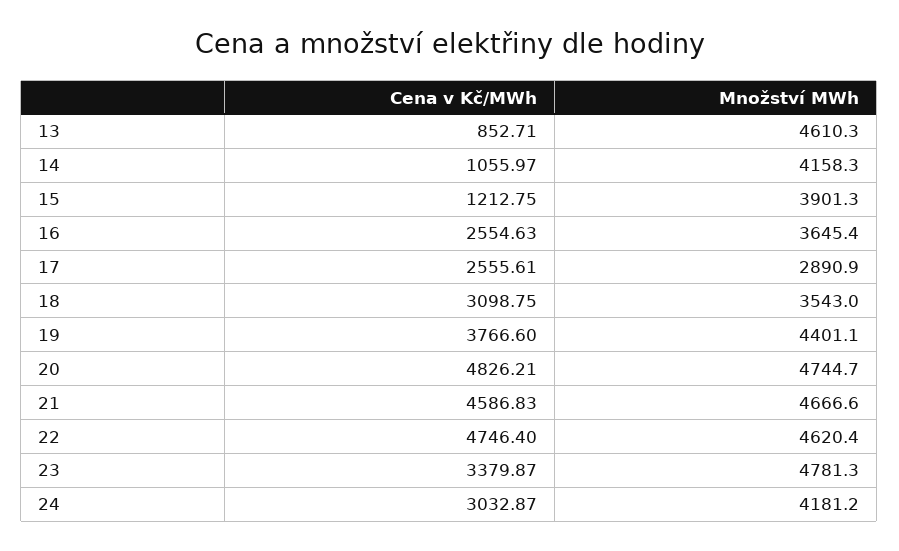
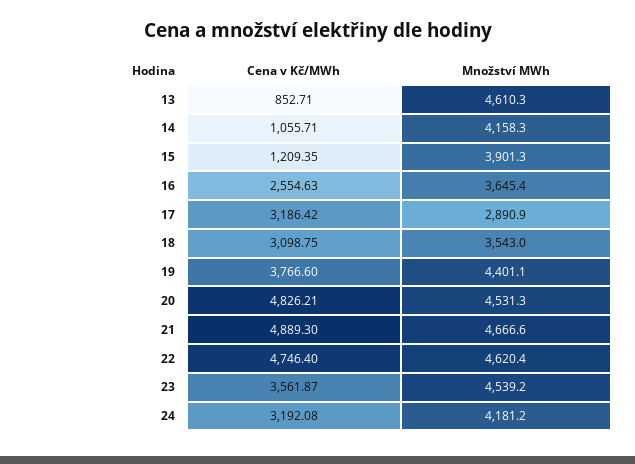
  {
    "Cena v Kč/MWh": {
      "13": 852.71,
-     "14": 1055.97,
+     "14": 1055.71,
-     "15": 1212.75,
+     "15": 1209.35,
      "16": 2554.63,
-     "17": 2555.61,
+     "17": 3186.42,
      "18": 3098.75,
      "19": 3766.6,
      "20": 4826.21,
-     "21": 4586.83,
+     "21": 4889.3,
      "22": 4746.4,
-     "23": 3379.87,
+     "23": 3561.87,
-     "24": 3032.87
+     "24": 3192.08
    },
    "Množství MWh": {
      "13": 4610.3,
      "14": 4158.3,
      "15": 3901.3,
      "16": 3645.4,
      "17": 2890.9,
      "18": 3543,
      "19": 4401.1,
-     "20": 4744.7,
+     "20": 4531.3,
      "21": 4666.6,
      "22": 4620.4,
-     "23": 4781.3,
+     "23": 4539.2,
      "24": 4181.2
    }
  }

